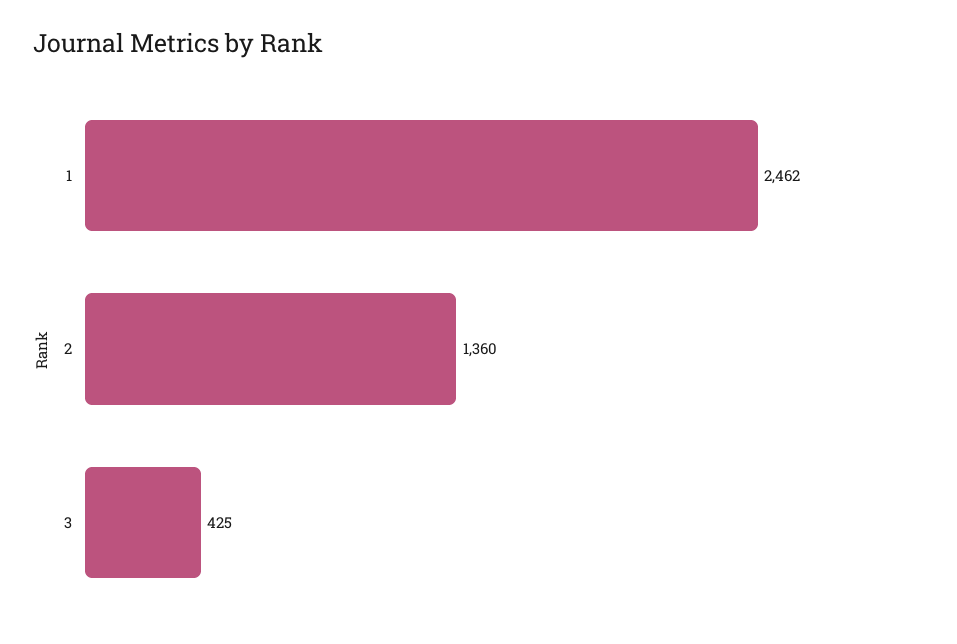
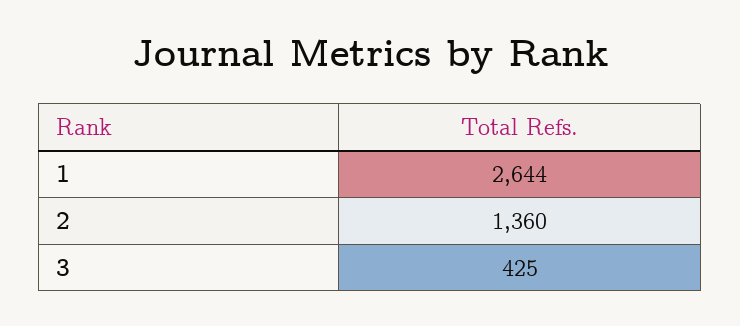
  {
-   "1": 2462,
+   "1": 2644,
    "2": 1360,
    "3": 425
  }

